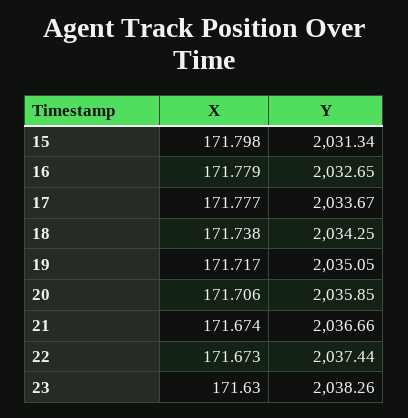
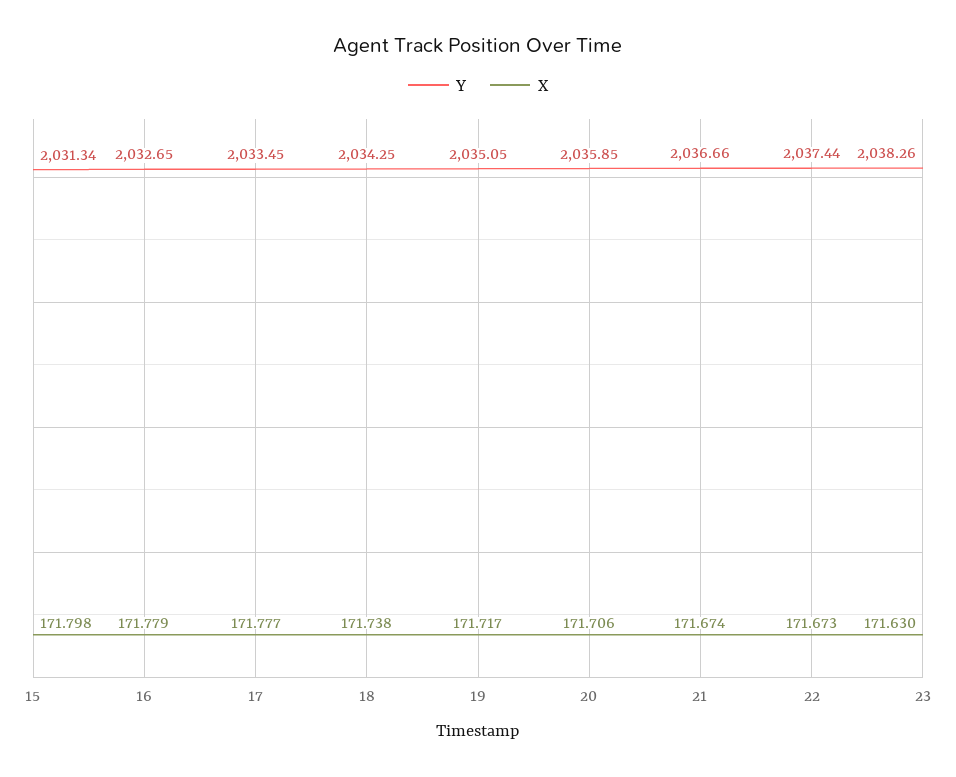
  {
    "X": {
      "15": 171.798,
      "16": 171.779,
      "17": 171.777,
      "18": 171.738,
      "19": 171.717,
      "20": 171.706,
      "21": 171.674,
      "22": 171.673,
      "23": 171.63
    },
    "Y": {
      "15": 2031.34,
      "16": 2032.65,
-     "17": 2033.67,
+     "17": 2033.45,
      "18": 2034.25,
      "19": 2035.05,
      "20": 2035.85,
      "21": 2036.66,
      "22": 2037.44,
      "23": 2038.26
    }
  }

